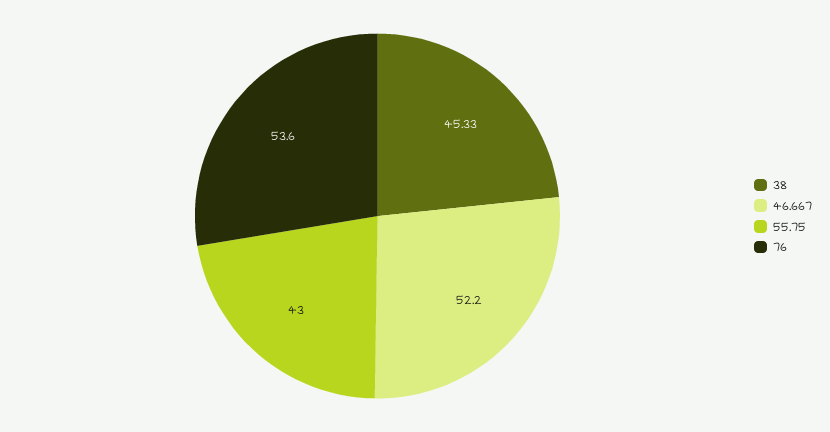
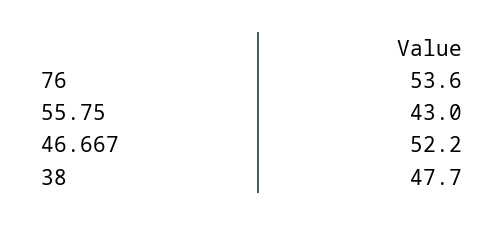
  {
-   "38": 45.33,
+   "38": 47.7,
    "46.667": 52.2,
    "55.75": 43,
    "76": 53.6
  }

